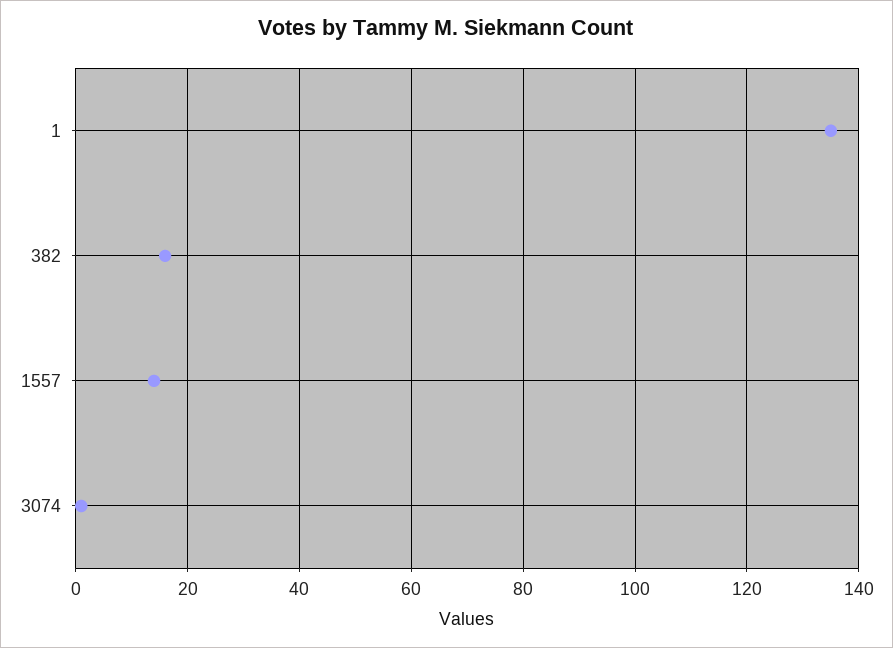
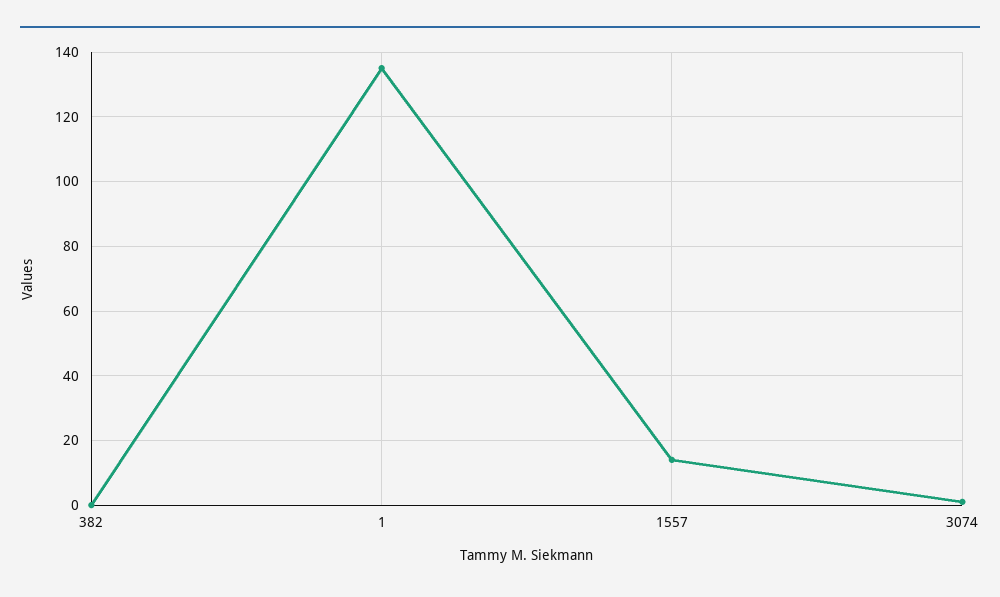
  {
    "1": 135,
-   "382": 15,
+   "382": 0,
    "1557": 15,
    "3074": 0
  }

